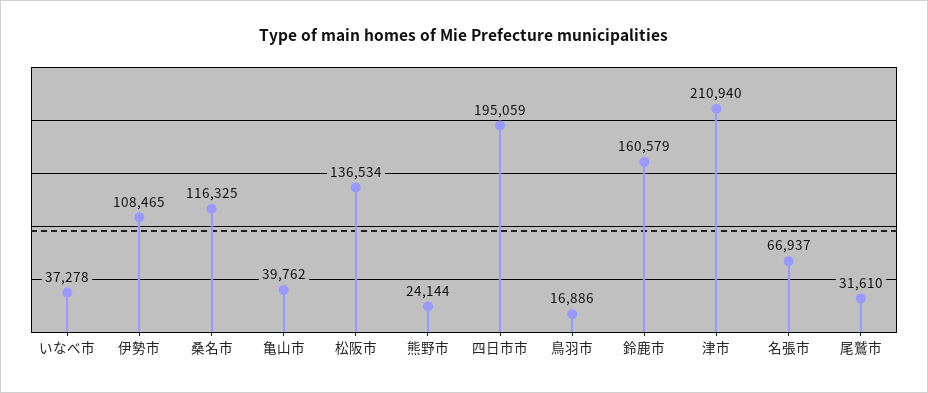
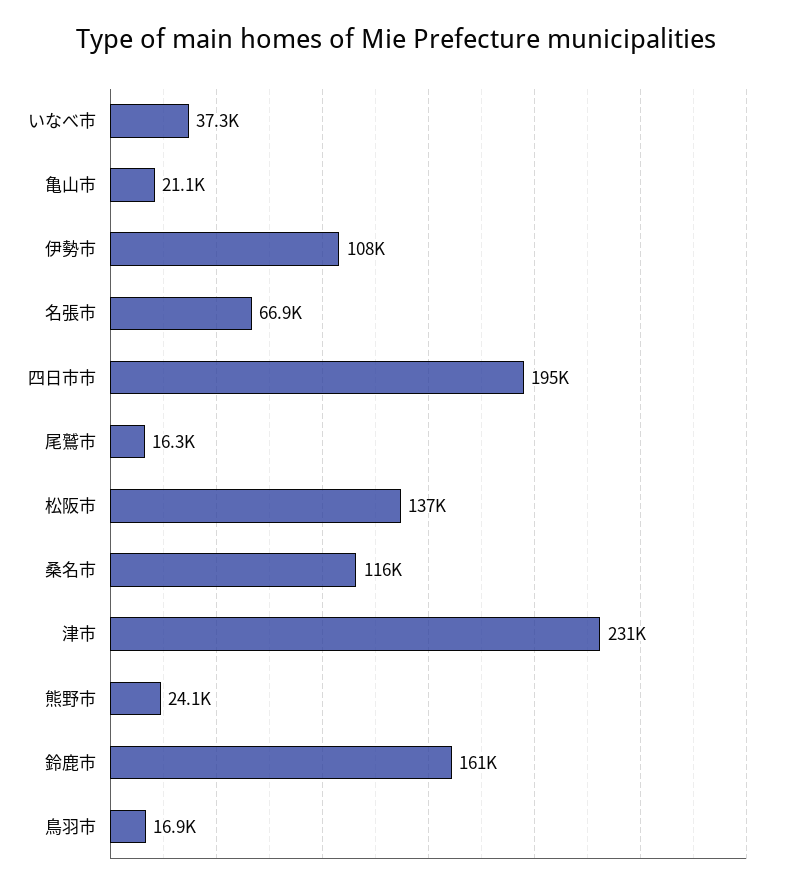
  {
    "いなべ市": 37278,
    "伊勢市": 108465,
    "桑名市": 116325,
-   "亀山市": 39762,
+   "亀山市": 21100,
    "松阪市": 136534,
    "熊野市": 24144,
    "四日市市": 195059,
    "鳥羽市": 16886,
    "鈴鹿市": 160579,
-   "津市": 210940,
+   "津市": 231000,
    "名張市": 66937,
-   "尾鷲市": 31610
+   "尾鷲市": 16300
  }

